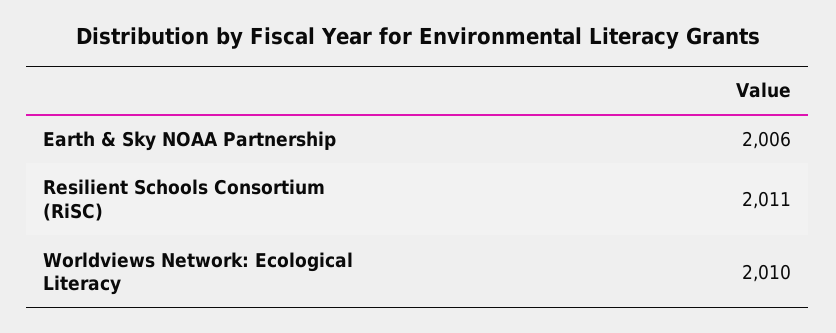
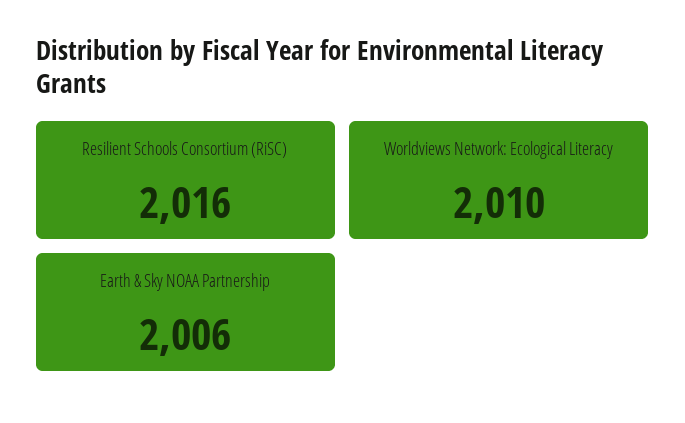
  {
    "Earth & Sky NOAA Partnership": 2006,
-   "Resilient Schools Consortium (RiSC)": 2011,
+   "Resilient Schools Consortium (RiSC)": 2016,
    "Worldviews Network: Ecological Literacy": 2010
  }

